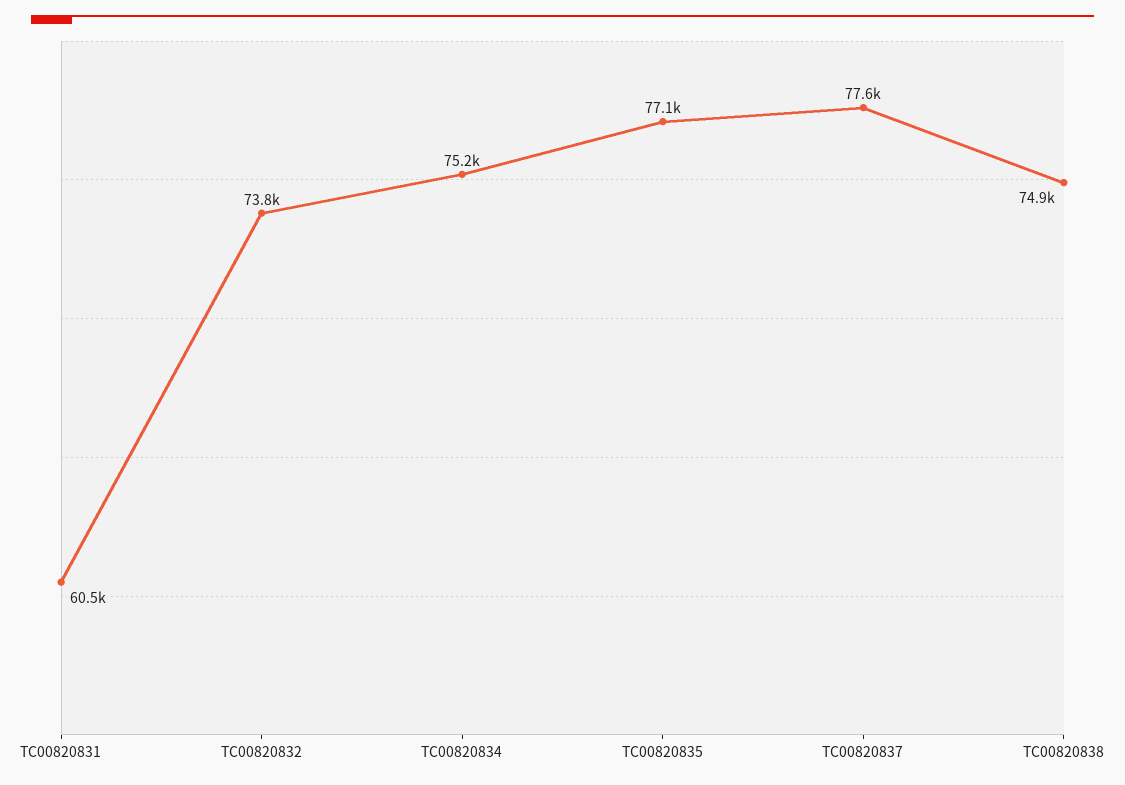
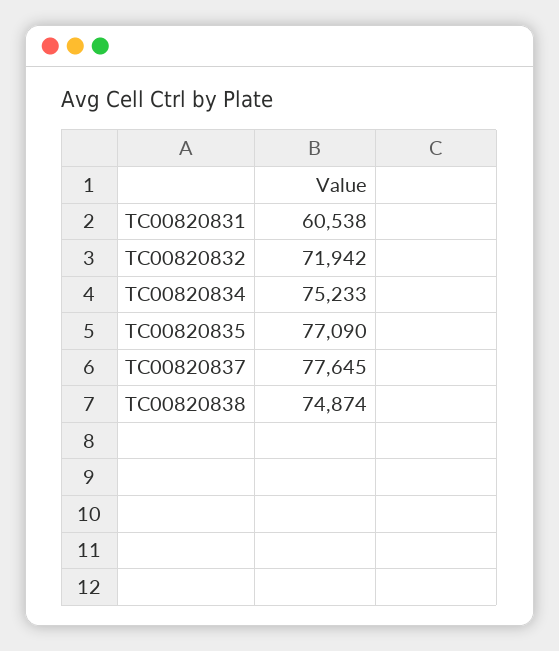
  {
    "TC00820831": 60538,
-   "TC00820832": 73800,
+   "TC00820832": 71942,
    "TC00820834": 75233,
    "TC00820835": 77090,
    "TC00820837": 77645,
    "TC00820838": 74874
  }

